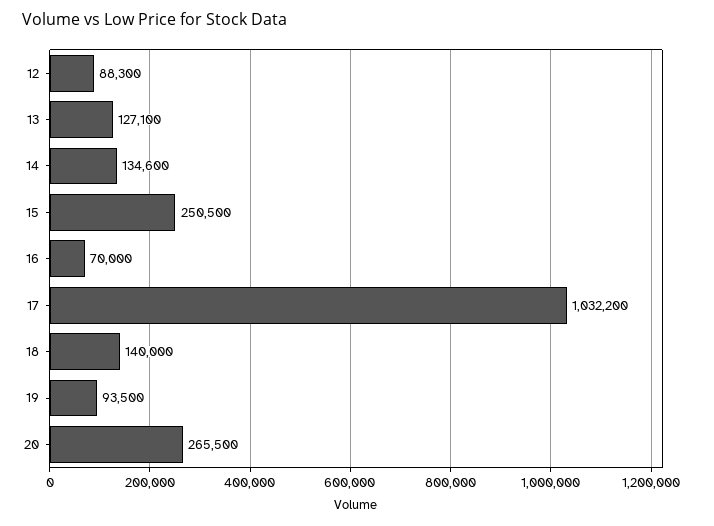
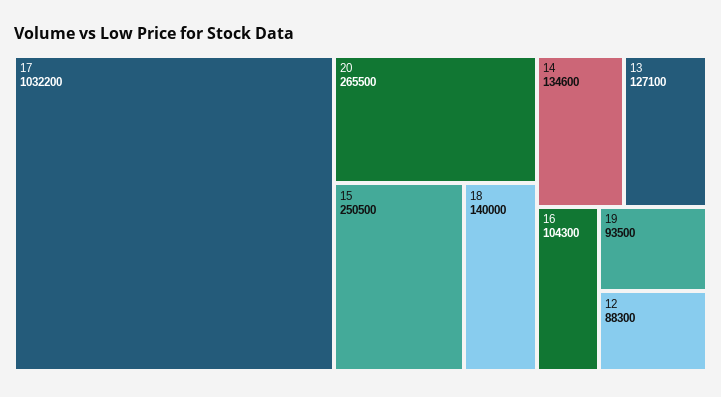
  {
    "12": 88300,
    "13": 127100,
    "14": 134600,
    "15": 250500,
-   "16": 70000,
+   "16": 104300,
    "17": 1032200,
    "18": 140000,
    "19": 93500,
    "20": 265500
  }

